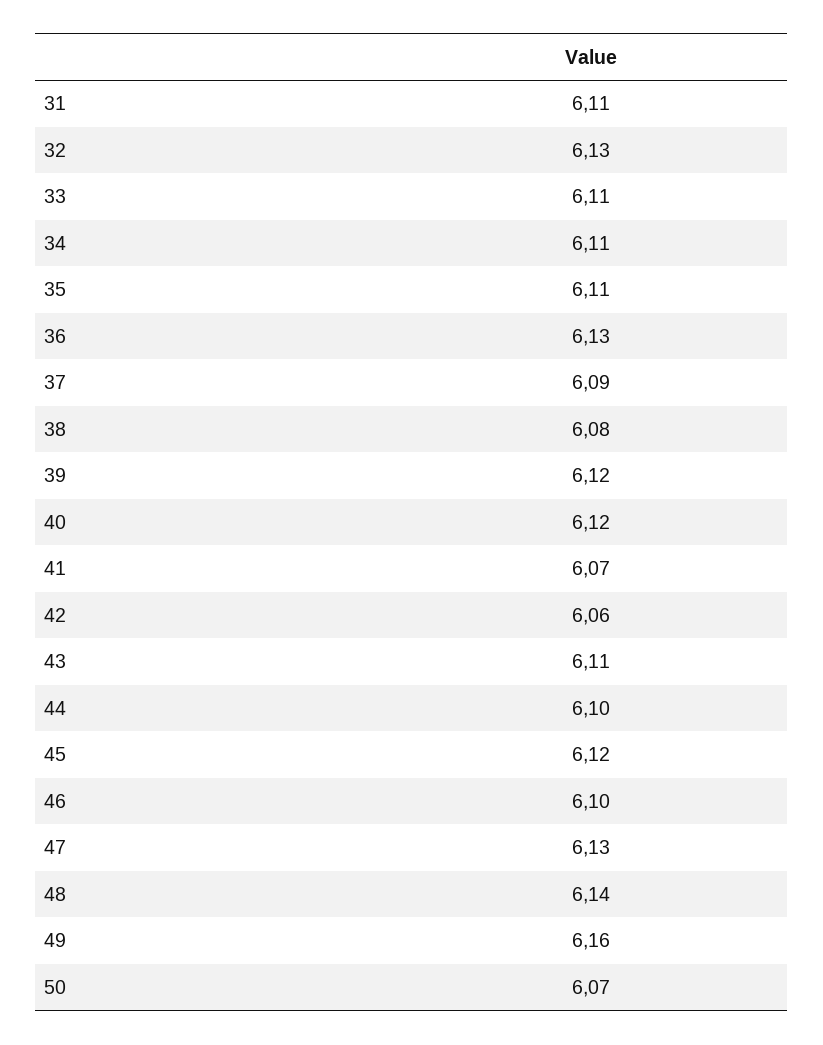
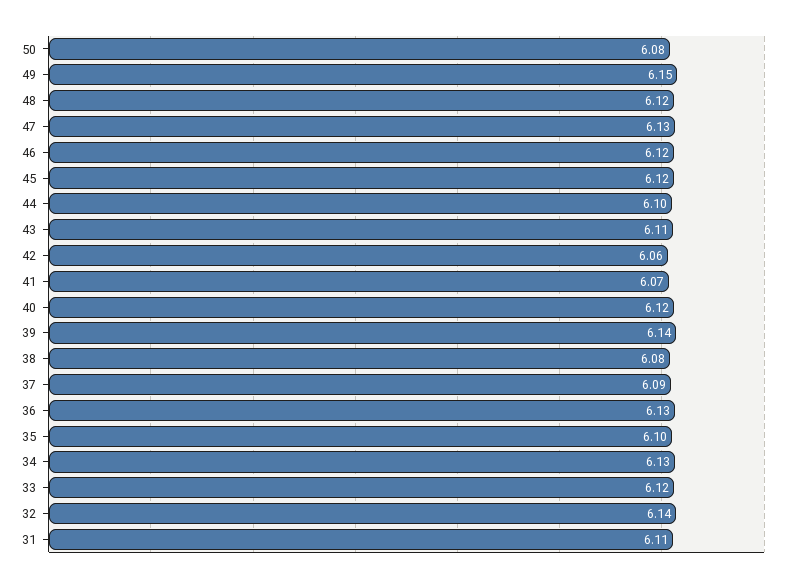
  {
    "31": 6.11,
-   "32": 6.13,
+   "32": 6.14,
-   "33": 6.11,
+   "33": 6.12,
-   "34": 6.11,
+   "34": 6.13,
-   "35": 6.11,
+   "35": 6.1,
    "36": 6.13,
    "37": 6.09,
    "38": 6.08,
-   "39": 6.12,
+   "39": 6.14,
    "40": 6.12,
    "41": 6.07,
    "42": 6.06,
    "43": 6.11,
    "44": 6.1,
    "45": 6.12,
-   "46": 6.1,
+   "46": 6.12,
    "47": 6.13,
-   "48": 6.14,
+   "48": 6.12,
-   "49": 6.16,
+   "49": 6.15,
-   "50": 6.07
+   "50": 6.08
  }

